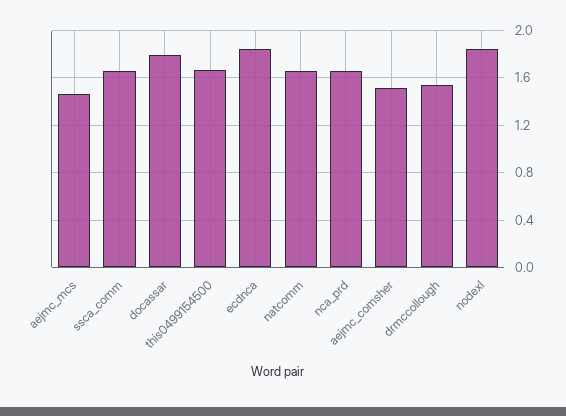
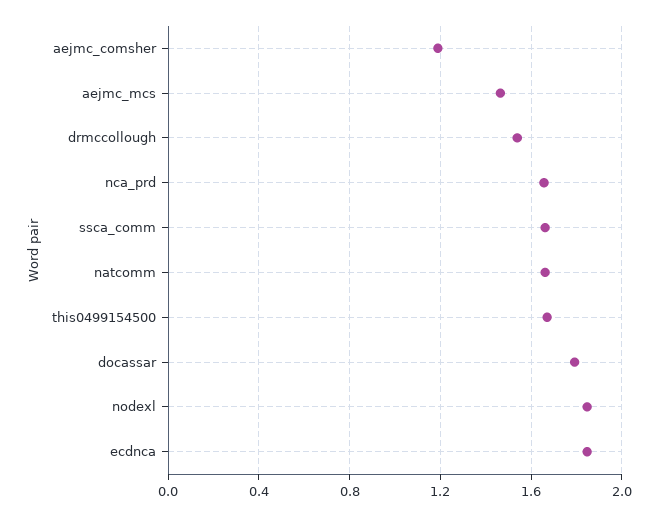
  {
    "aejmc_mcs": 1.45,
    "ssca_comm": 1.65,
    "docassar": 1.8,
    "this0499154500": 1.65,
    "ecdnca": 1.85,
    "natcomm": 1.65,
    "nca_prd": 1.65,
-   "aejmc_comsher": 1.5,
+   "aejmc_comsher": 1.2,
    "drmccollough": 1.55,
    "nodexl": 1.85
  }

